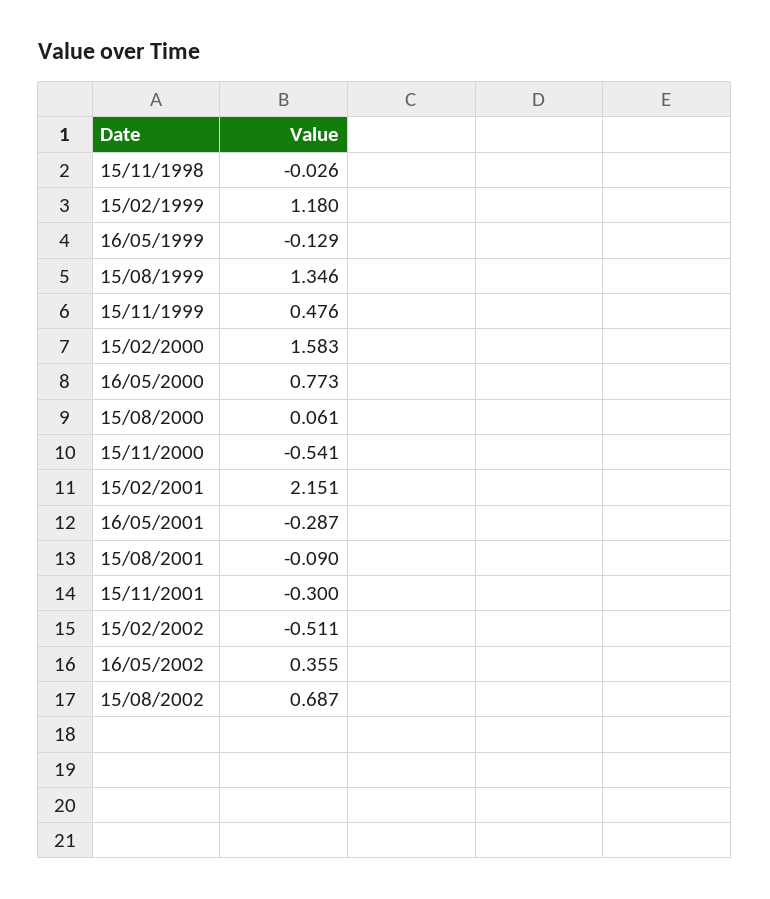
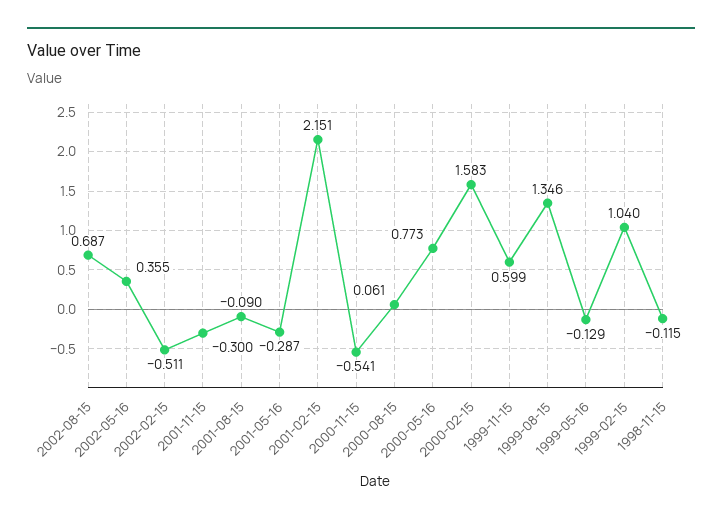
  {
-   "15/11/1998": -0.026,
+   "15/11/1998": -0.115,
-   "15/02/1999": 1.18,
+   "15/02/1999": 1.04,
    "16/05/1999": -0.129,
    "15/08/1999": 1.346,
-   "15/11/1999": 0.476,
+   "15/11/1999": 0.599,
    "15/02/2000": 1.583,
    "16/05/2000": 0.773,
    "15/08/2000": 0.061,
    "15/11/2000": -0.541,
    "15/02/2001": 2.151,
    "16/05/2001": -0.287,
    "15/08/2001": -0.09,
    "15/11/2001": -0.3,
    "15/02/2002": -0.511,
    "16/05/2002": 0.355,
    "15/08/2002": 0.687
  }

